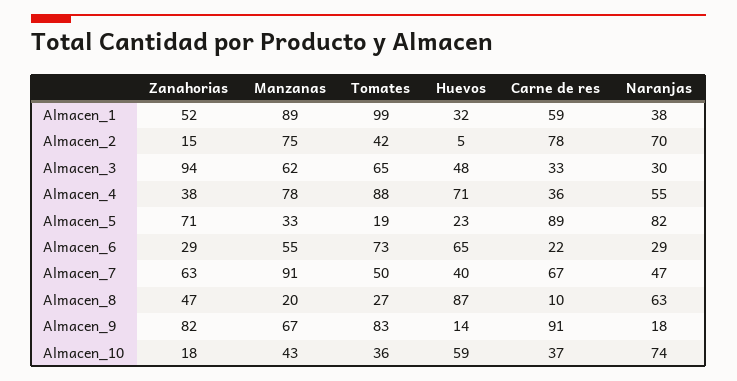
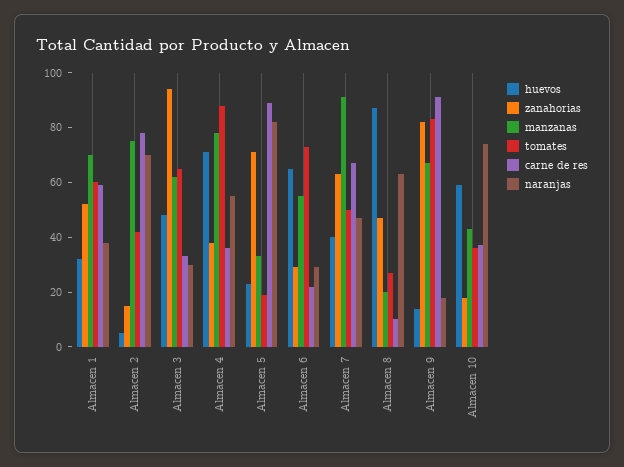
  {
    "Zanahorias": {
      "Almacen_1": 52,
      "Almacen_2": 15,
      "Almacen_3": 94,
      "Almacen_4": 38,
      "Almacen_5": 71,
      "Almacen_6": 29,
      "Almacen_7": 63,
      "Almacen_8": 47,
      "Almacen_9": 82,
      "Almacen_10": 18
    },
    "Manzanas": {
-     "Almacen_1": 89,
+     "Almacen_1": 70,
      "Almacen_2": 75,
      "Almacen_3": 62,
      "Almacen_4": 78,
      "Almacen_5": 33,
      "Almacen_6": 55,
      "Almacen_7": 91,
      "Almacen_8": 20,
      "Almacen_9": 67,
      "Almacen_10": 43
    },
    "Tomates": {
-     "Almacen_1": 99,
+     "Almacen_1": 60,
      "Almacen_2": 42,
      "Almacen_3": 65,
      "Almacen_4": 88,
      "Almacen_5": 19,
      "Almacen_6": 73,
      "Almacen_7": 50,
      "Almacen_8": 27,
      "Almacen_9": 83,
      "Almacen_10": 36
    },
    "Huevos": {
      "Almacen_1": 32,
      "Almacen_2": 5,
      "Almacen_3": 48,
      "Almacen_4": 71,
      "Almacen_5": 23,
      "Almacen_6": 65,
      "Almacen_7": 40,
      "Almacen_8": 87,
      "Almacen_9": 14,
      "Almacen_10": 59
    },
    "Carne de res": {
      "Almacen_1": 59,
      "Almacen_2": 78,
      "Almacen_3": 33,
      "Almacen_4": 36,
      "Almacen_5": 89,
      "Almacen_6": 22,
      "Almacen_7": 67,
      "Almacen_8": 10,
      "Almacen_9": 91,
      "Almacen_10": 37
    },
    "Naranjas": {
      "Almacen_1": 38,
      "Almacen_2": 70,
      "Almacen_3": 30,
      "Almacen_4": 55,
      "Almacen_5": 82,
      "Almacen_6": 29,
      "Almacen_7": 47,
      "Almacen_8": 63,
      "Almacen_9": 18,
      "Almacen_10": 74
    }
  }

